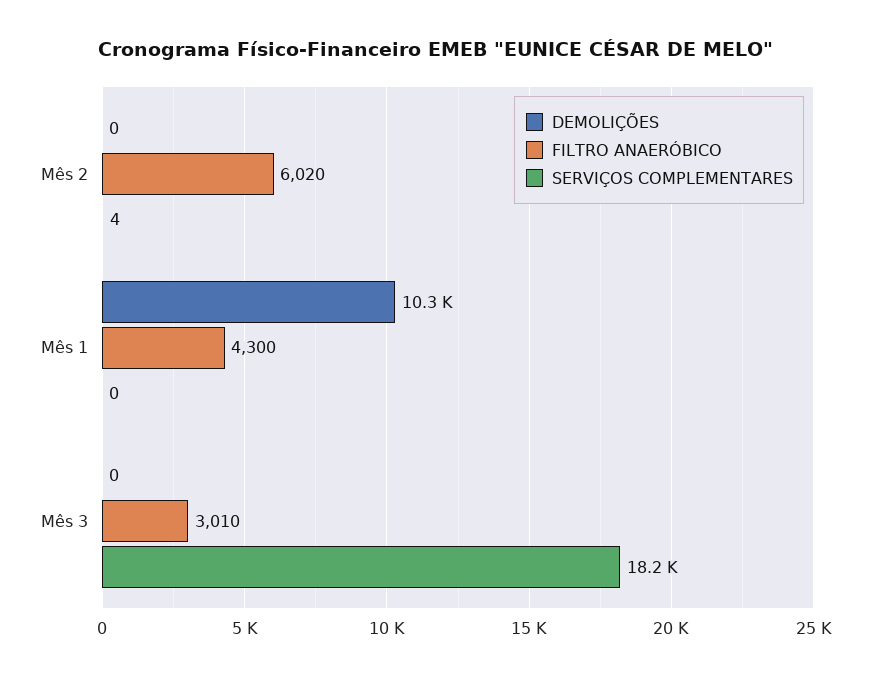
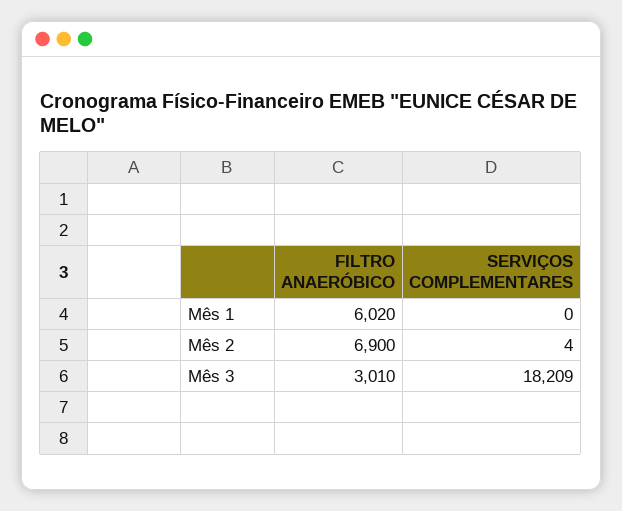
  {
-   "DEMOLIÇÕES": {
-     "Mês 2": 0,
-     "Mês 1": 10300,
-     "Mês 3": 0
-   },
    "FILTRO ANAERÓBICO": {
-     "Mês 2": 6020,
+     "Mês 2": 6900,
-     "Mês 1": 4300,
+     "Mês 1": 6020,
      "Mês 3": 3010
    },
    "SERVIÇOS COMPLEMENTARES": {
      "Mês 2": 4,
      "Mês 1": 0,
      "Mês 3": 18209
    }
  }

